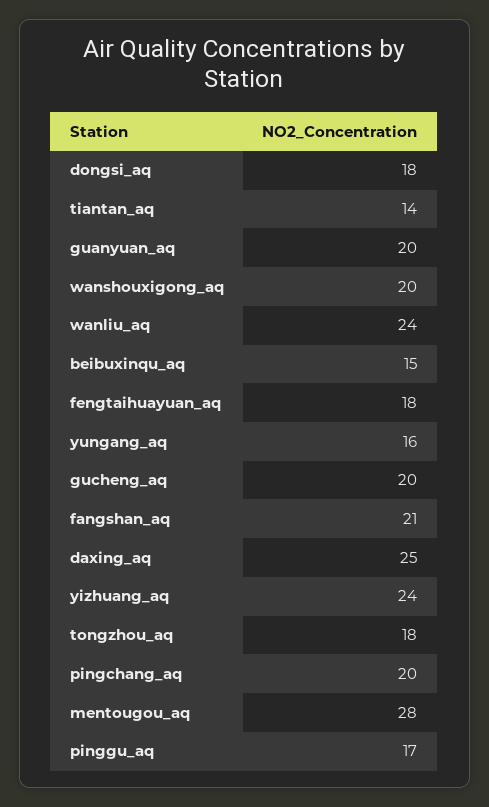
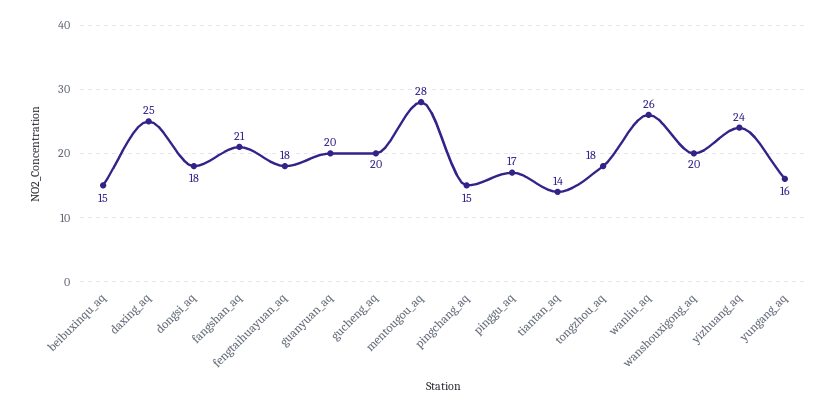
  {
    "dongsi_aq": 18,
    "tiantan_aq": 14,
    "guanyuan_aq": 20,
    "wanshouxigong_aq": 20,
-   "wanliu_aq": 24,
+   "wanliu_aq": 26,
    "beibuxinqu_aq": 15,
    "fengtaihuayuan_aq": 18,
    "yungang_aq": 16,
    "gucheng_aq": 20,
    "fangshan_aq": 21,
    "daxing_aq": 25,
    "yizhuang_aq": 24,
    "tongzhou_aq": 18,
-   "pingchang_aq": 20,
+   "pingchang_aq": 15,
    "mentougou_aq": 28,
    "pinggu_aq": 17
  }

